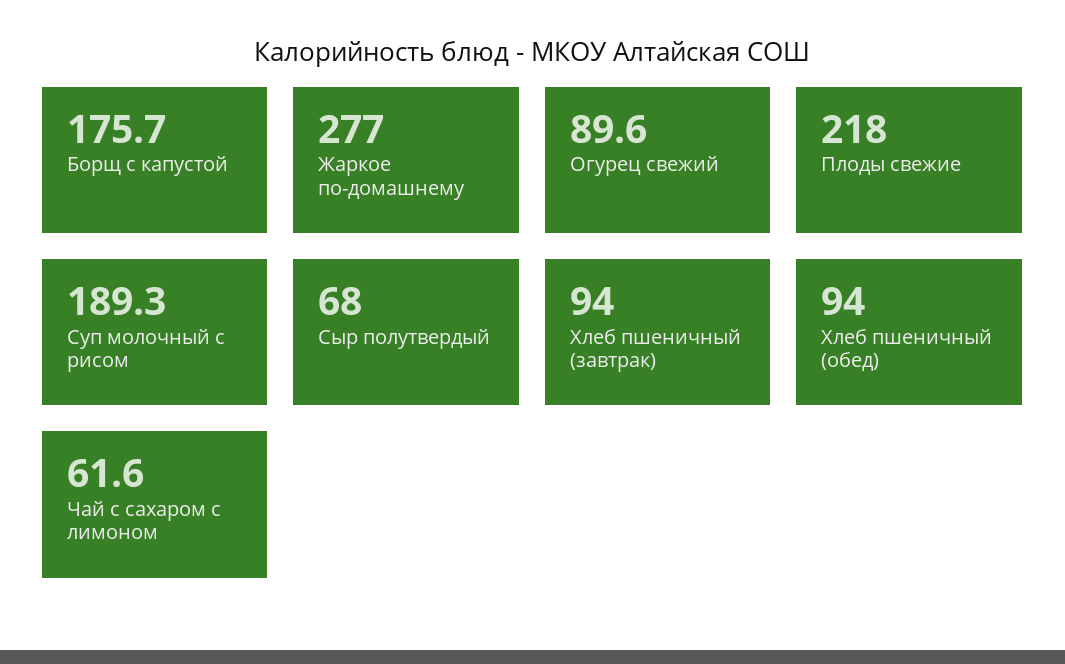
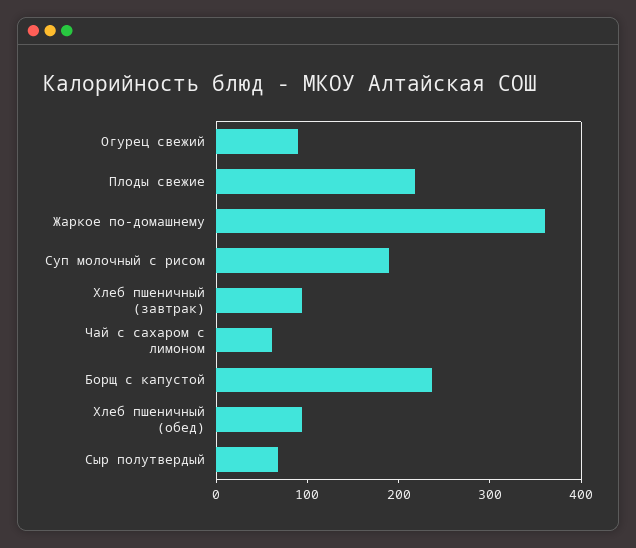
  {
-   "Борщ с капустой": 175.7,
+   "Борщ с капустой": 240,
-   "Жаркое по-домашнему": 277,
+   "Жаркое по-домашнему": 360,
    "Огурец свежий": 89.6,
    "Плоды свежие": 218,
    "Суп молочный с рисом": 189.3,
    "Сыр полутвердый": 68,
    "Хлеб пшеничный (завтрак)": 94,
    "Хлеб пшеничный (обед)": 94,
    "Чай с сахаром с лимоном": 61.6
  }

